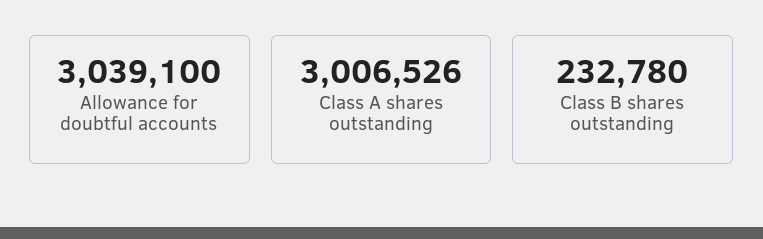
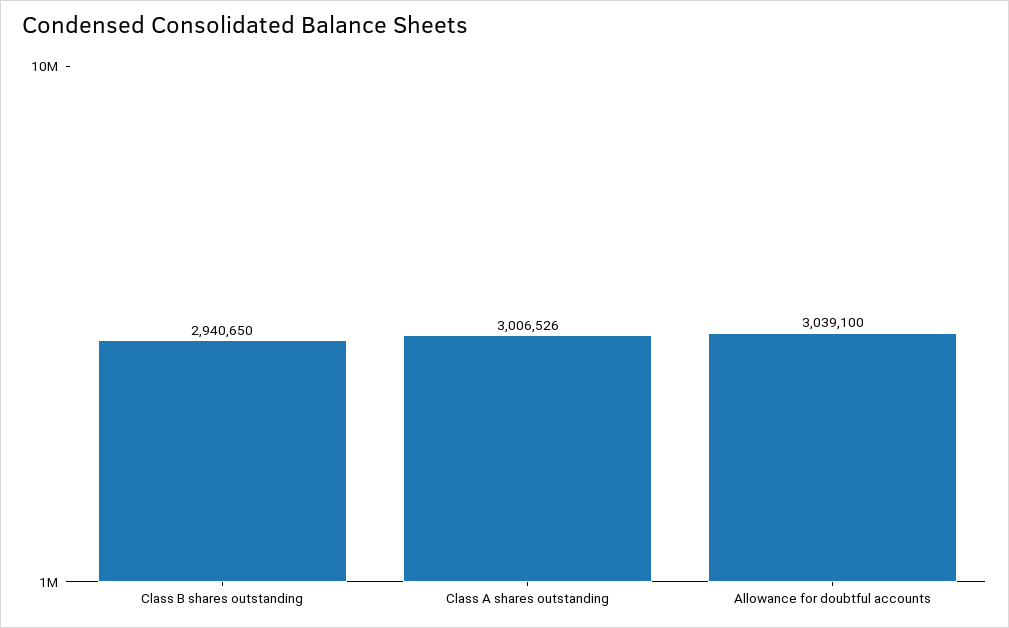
  {
    "Allowance for doubtful accounts": 3039100,
    "Class A shares outstanding": 3006526,
-   "Class B shares outstanding": 232780
+   "Class B shares outstanding": 2940650
  }

